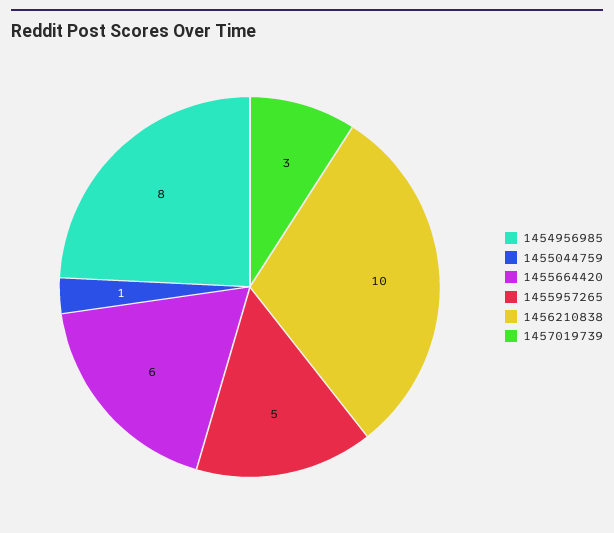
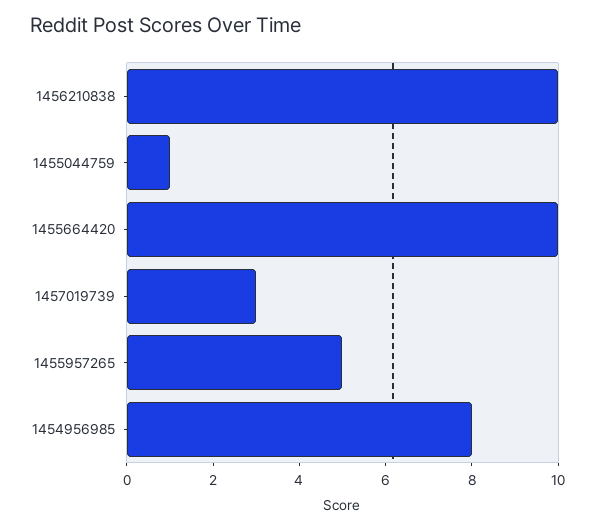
  {
    "1454956985": 8,
    "1455044759": 1,
-   "1455664420": 6,
+   "1455664420": 10,
    "1455957265": 5,
    "1456210838": 10,
    "1457019739": 3
  }

